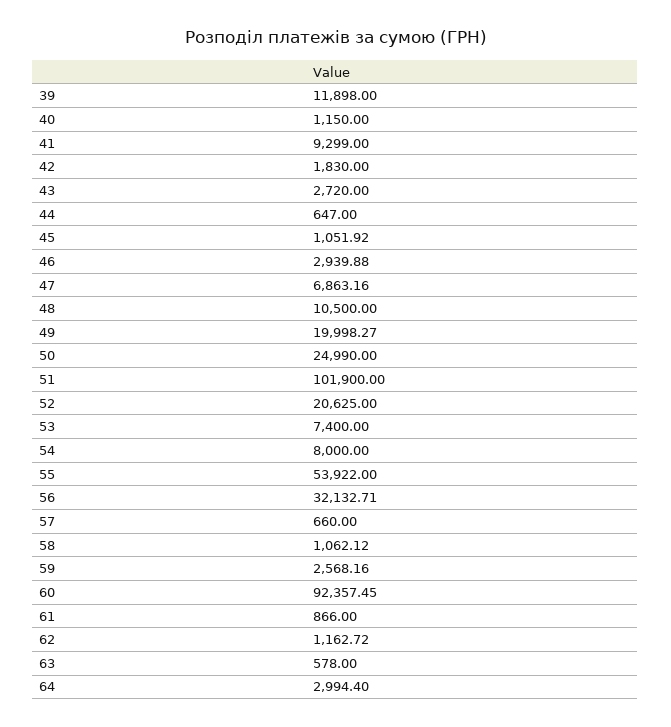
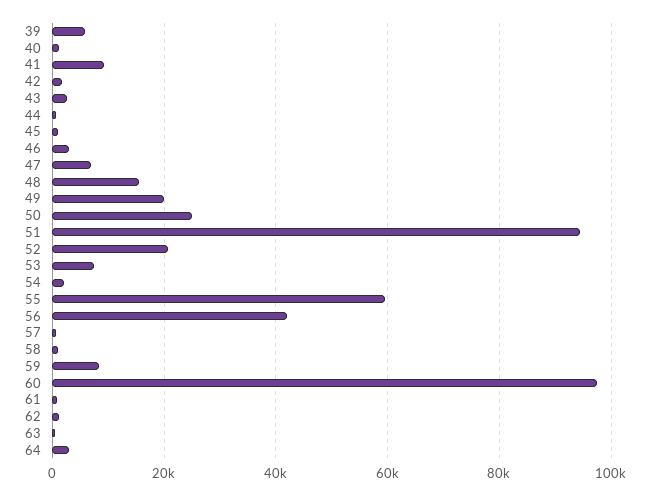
  {
-   "39": 11898,
+   "39": 6000,
    "40": 1150,
    "41": 9299,
    "42": 1830,
    "43": 2720,
    "44": 647,
    "45": 1051.92,
    "46": 2939.88,
    "47": 6863.16,
-   "48": 10500,
+   "48": 16000,
    "49": 19998.27,
    "50": 24990,
-   "51": 101900,
+   "51": 94000,
    "52": 20625,
    "53": 7400,
-   "54": 8000,
+   "54": 2000,
-   "55": 53922,
+   "55": 60000,
-   "56": 32132.71,
+   "56": 42000,
    "57": 660,
    "58": 1062.12,
-   "59": 2568.16,
+   "59": 8000,
-   "60": 92357.45,
+   "60": 98000,
    "61": 866,
    "62": 1162.72,
    "63": 578,
    "64": 2994.4
  }

